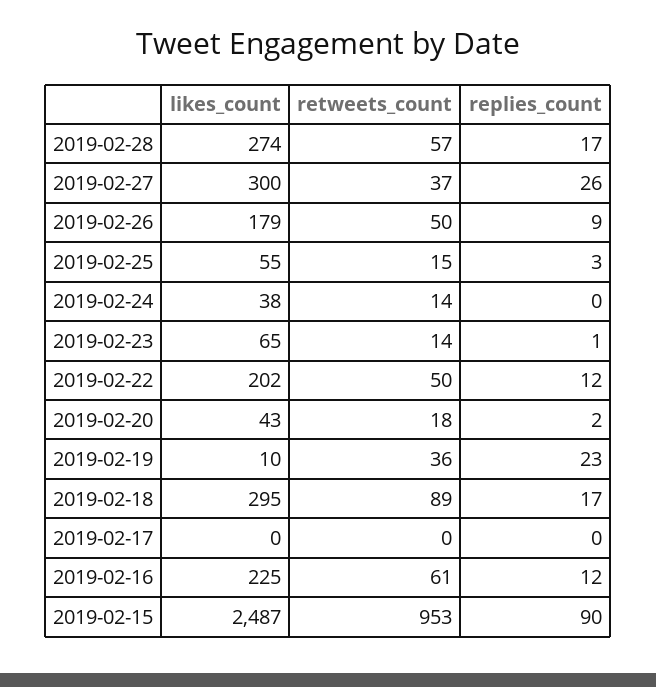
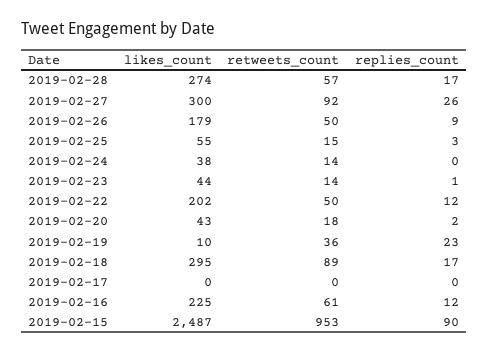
  {
    "likes_count": {
      "2019-02-28": 274,
      "2019-02-27": 300,
      "2019-02-26": 179,
      "2019-02-25": 55,
      "2019-02-24": 38,
-     "2019-02-23": 65,
+     "2019-02-23": 44,
      "2019-02-22": 202,
      "2019-02-20": 43,
      "2019-02-19": 10,
      "2019-02-18": 295,
      "2019-02-17": 0,
      "2019-02-16": 225,
      "2019-02-15": 2487
    },
    "retweets_count": {
      "2019-02-28": 57,
-     "2019-02-27": 37,
+     "2019-02-27": 92,
      "2019-02-26": 50,
      "2019-02-25": 15,
      "2019-02-24": 14,
      "2019-02-23": 14,
      "2019-02-22": 50,
      "2019-02-20": 18,
      "2019-02-19": 36,
      "2019-02-18": 89,
      "2019-02-17": 0,
      "2019-02-16": 61,
      "2019-02-15": 953
    },
    "replies_count": {
      "2019-02-28": 17,
      "2019-02-27": 26,
      "2019-02-26": 9,
      "2019-02-25": 3,
      "2019-02-24": 0,
      "2019-02-23": 1,
      "2019-02-22": 12,
      "2019-02-20": 2,
      "2019-02-19": 23,
      "2019-02-18": 17,
      "2019-02-17": 0,
      "2019-02-16": 12,
      "2019-02-15": 90
    }
  }

